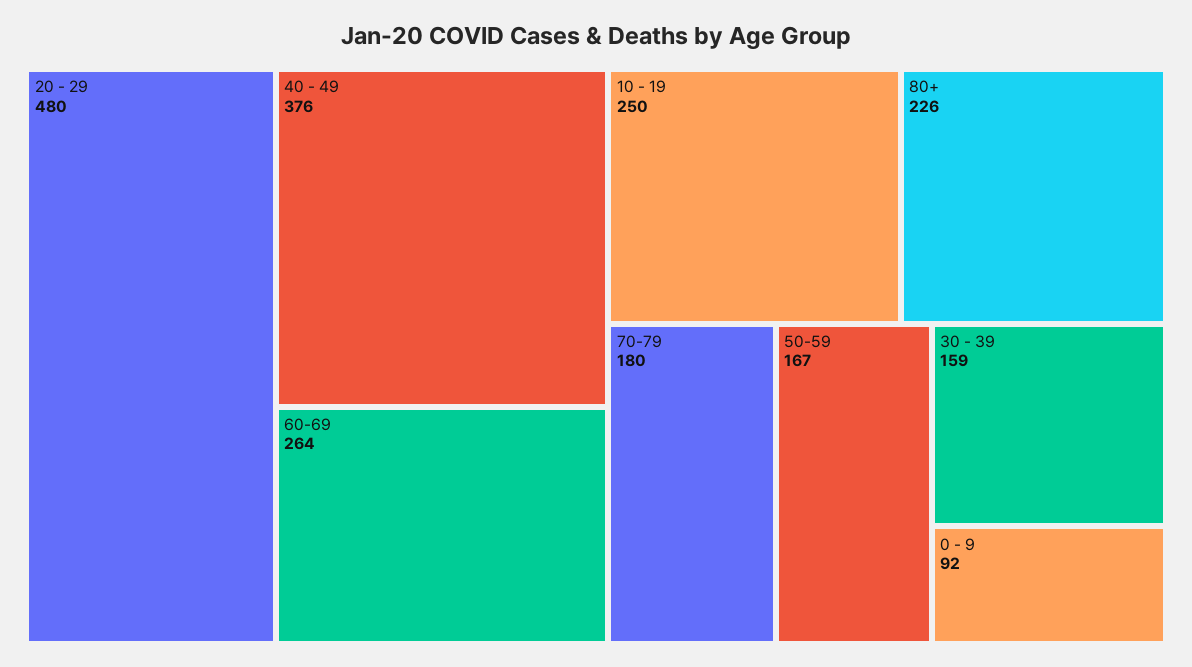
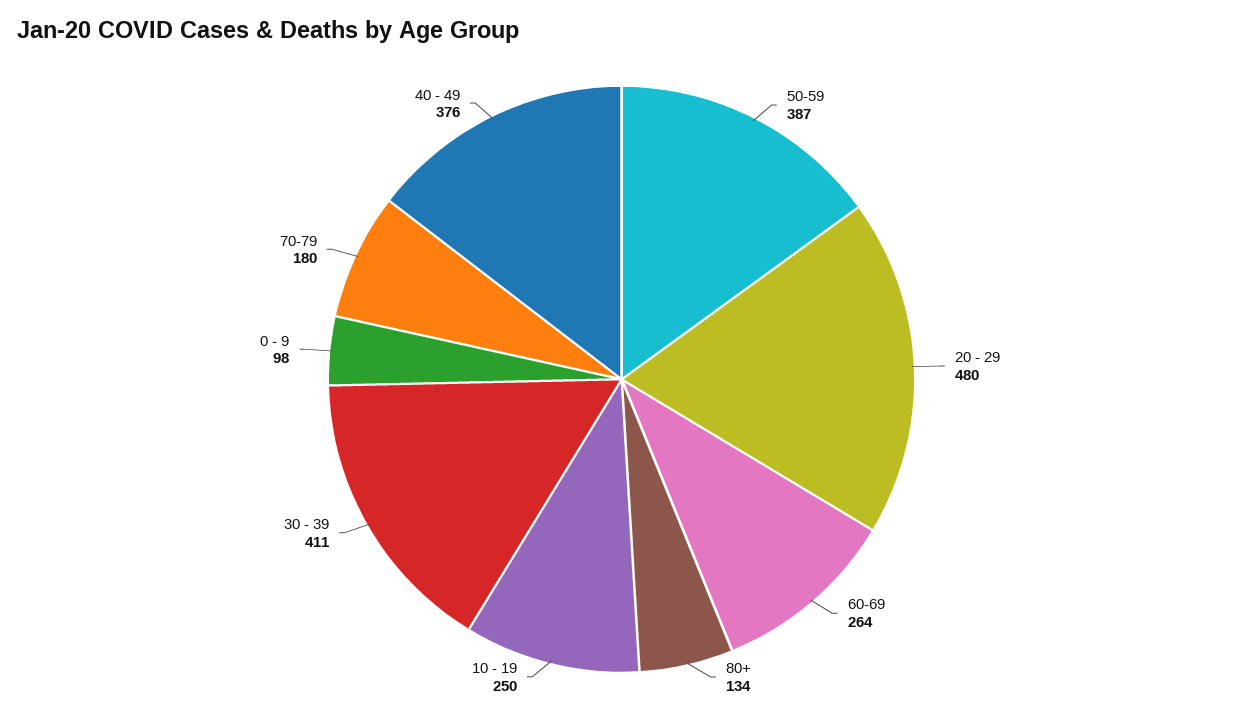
  {
    "20 - 29": 480,
    "40 - 49": 376,
    "60-69": 264,
    "10 - 19": 250,
-   "80+": 226,
+   "80+": 134,
    "70-79": 180,
-   "50-59": 167,
+   "50-59": 387,
-   "30 - 39": 159,
+   "30 - 39": 411,
-   "0 - 9": 92
+   "0 - 9": 98
  }

